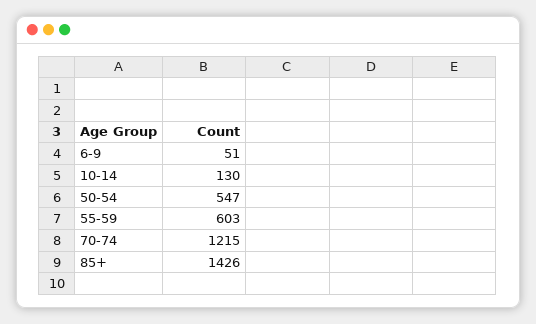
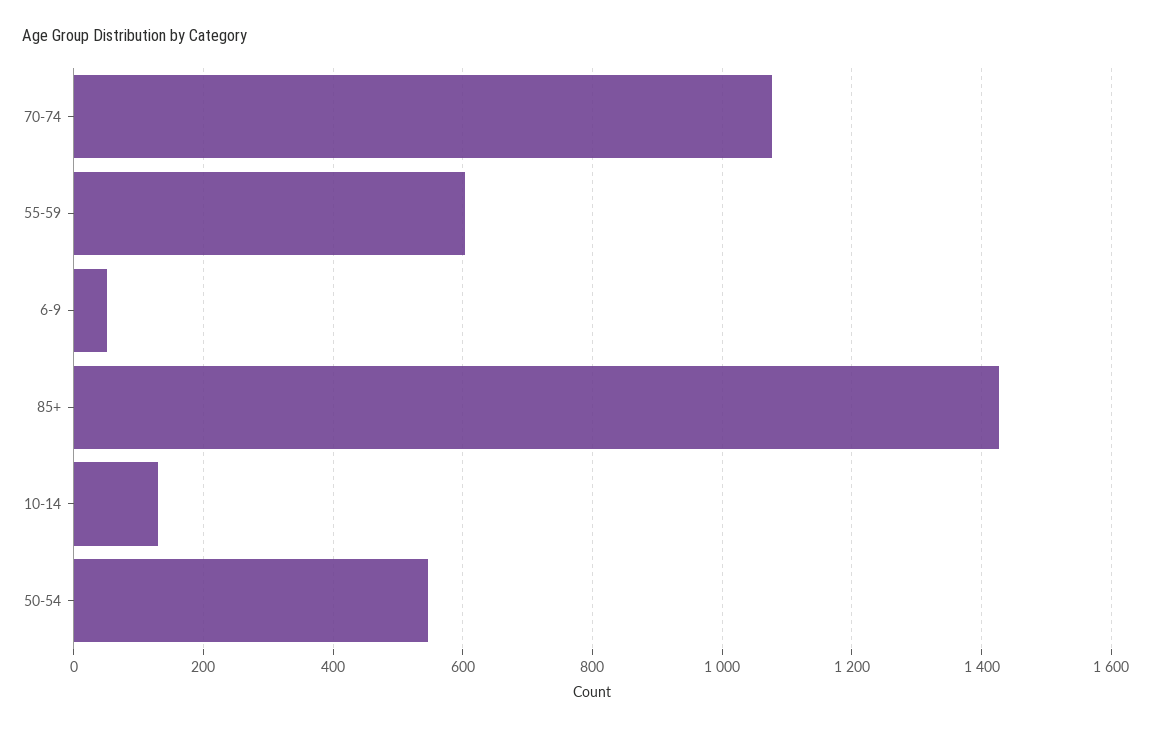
  {
    "6-9": 51,
    "10-14": 130,
    "50-54": 547,
    "55-59": 603,
-   "70-74": 1215,
+   "70-74": 1080,
    "85+": 1426
  }

